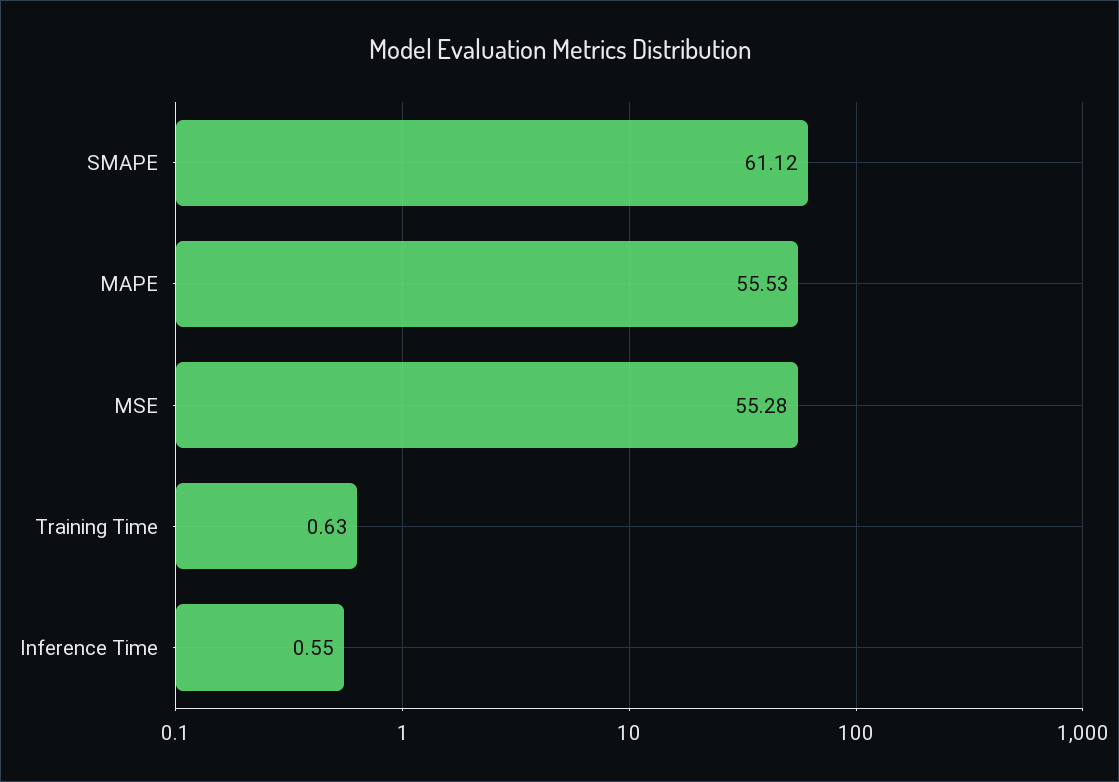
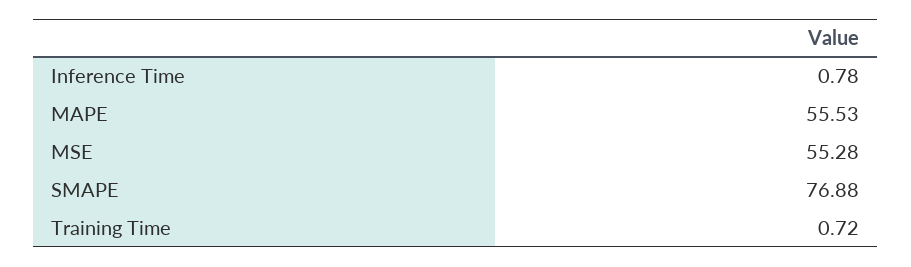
  {
-   "SMAPE": 61.12,
+   "SMAPE": 76.88,
    "MAPE": 55.53,
    "MSE": 55.28,
-   "Training Time": 0.63,
+   "Training Time": 0.72,
-   "Inference Time": 0.55
+   "Inference Time": 0.78
  }

